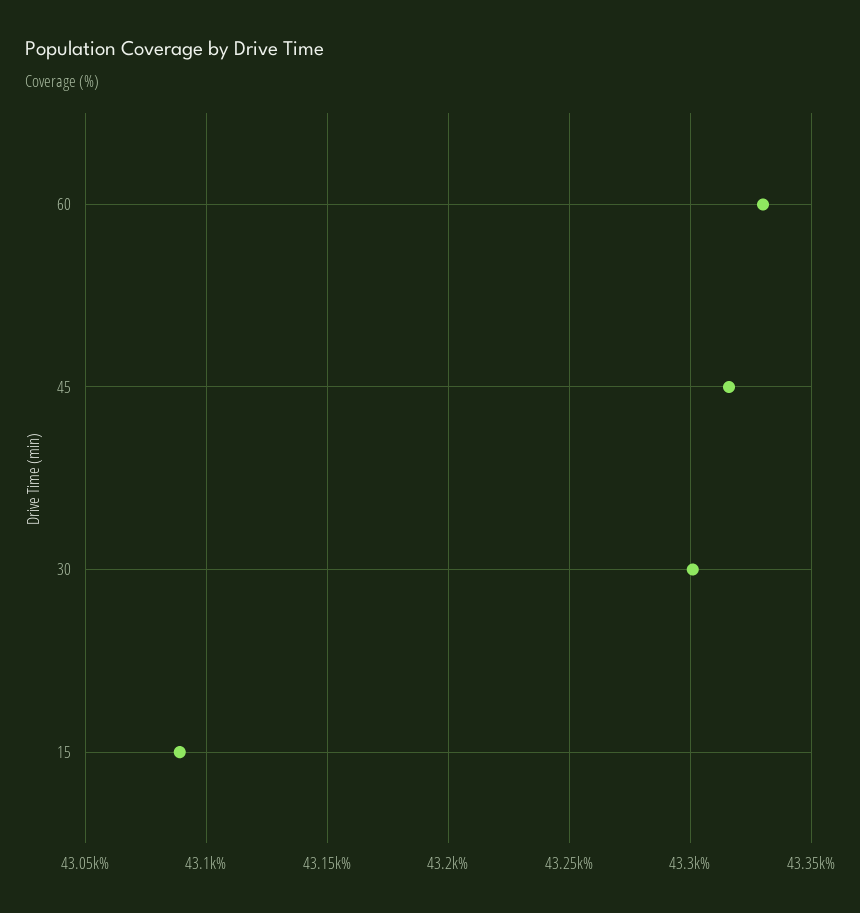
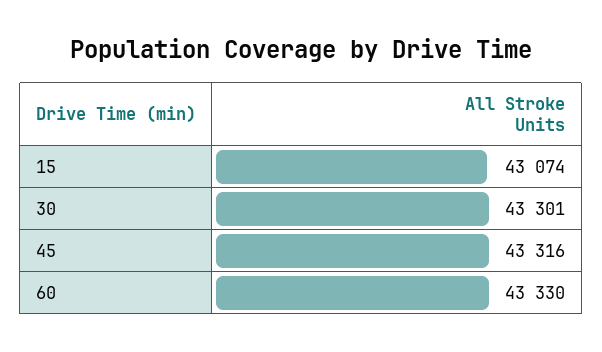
  {
    "60": 43330,
    "45": 43316,
    "30": 43301,
-   "15": 43090
+   "15": 43074
  }

